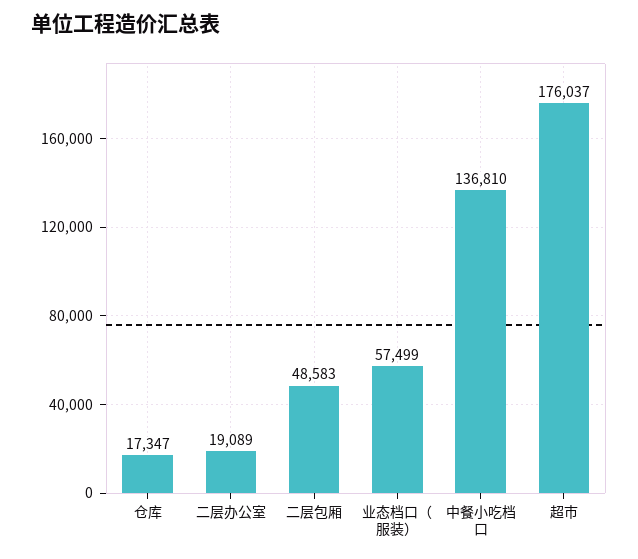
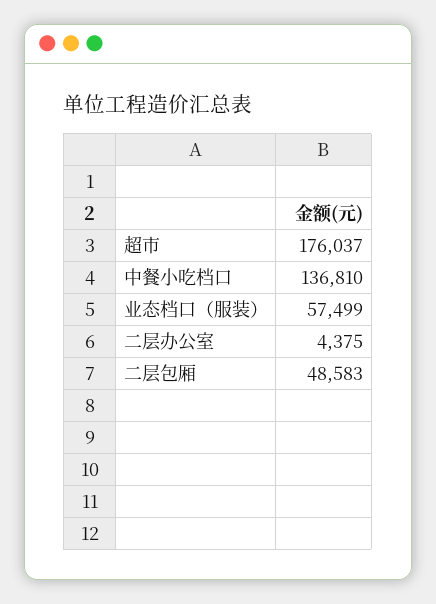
  {
-   "仓库": 17347,
-   "二层办公室": 19089,
+   "二层办公室": 4375,
    "二层包厢": 48583,
    "业态档口（服装）": 57499,
    "中餐小吃档口": 136810,
    "超市": 176037
  }

